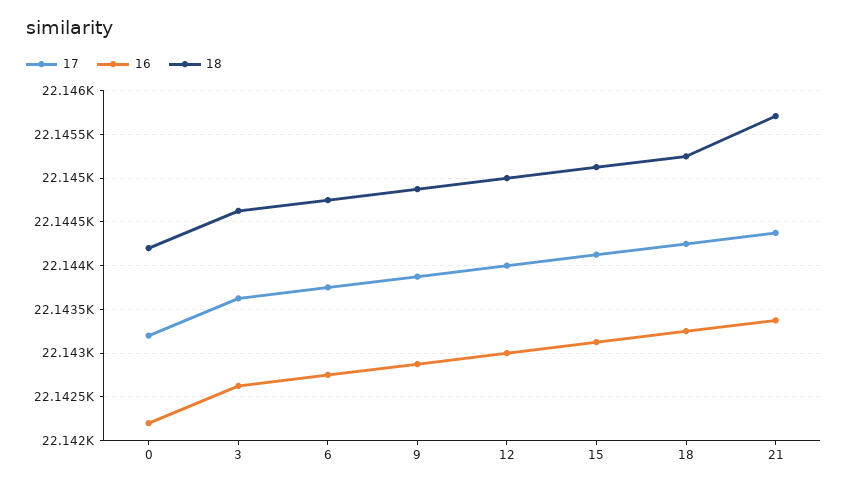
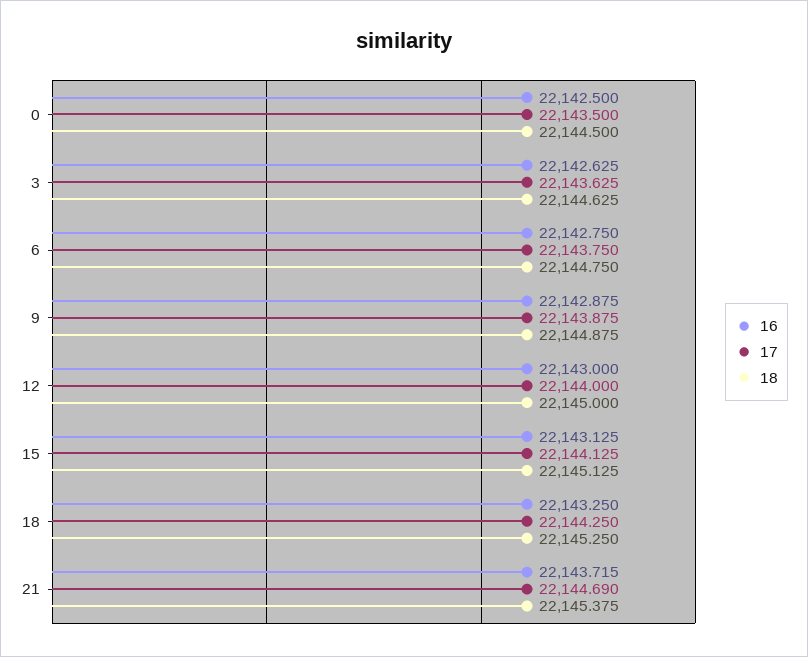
  {
    "17": {
-     "0": 22143.2,
+     "0": 22143.5,
      "3": 22143.625,
      "6": 22143.75,
      "9": 22143.875,
      "12": 22144,
      "15": 22144.125,
      "18": 22144.25,
-     "21": 22144.4
+     "21": 22144.69
    },
    "16": {
-     "0": 22142.2,
+     "0": 22142.5,
      "3": 22142.625,
      "6": 22142.75,
      "9": 22142.875,
      "12": 22143,
      "15": 22143.125,
      "18": 22143.25,
-     "21": 22143.4
+     "21": 22143.715
    },
    "18": {
-     "0": 22144.2,
+     "0": 22144.5,
      "3": 22144.625,
      "6": 22144.75,
      "9": 22144.875,
      "12": 22145,
      "15": 22145.125,
      "18": 22145.25,
-     "21": 22145.7
+     "21": 22145.375
    }
  }

